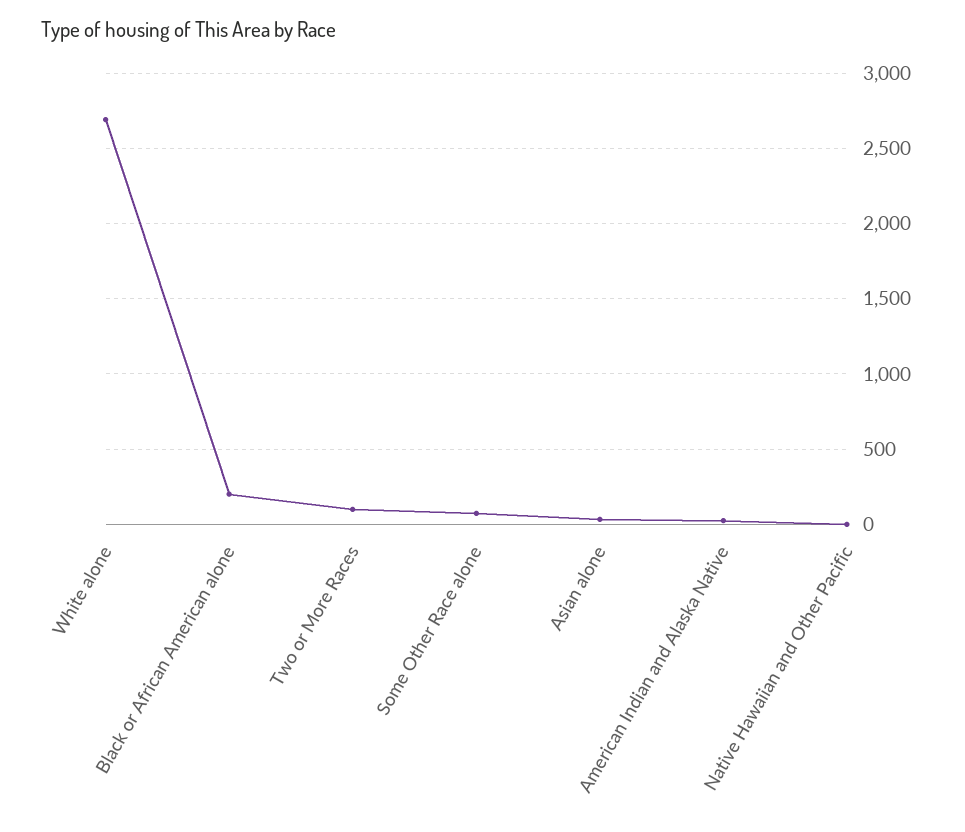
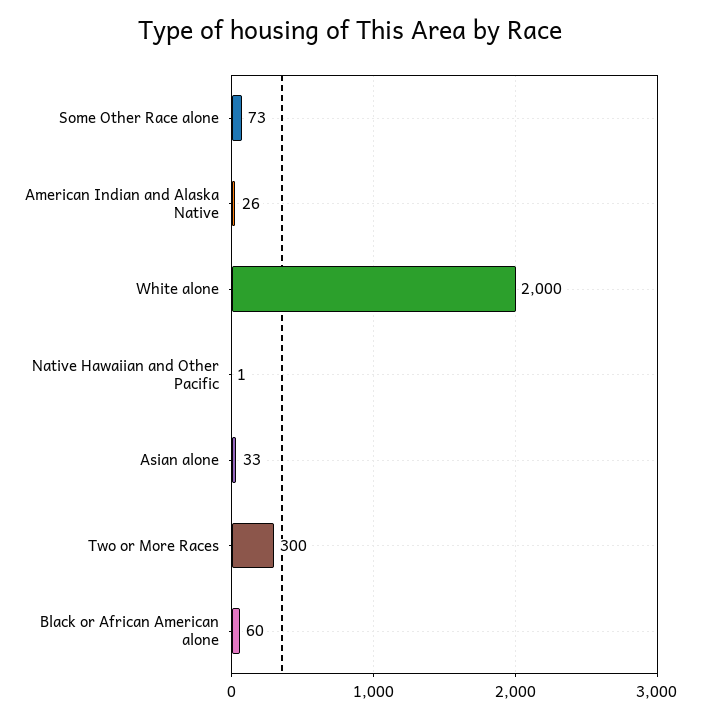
  {
-   "White alone": 2700,
+   "White alone": 2000,
-   "Black or African American alone": 200,
+   "Black or African American alone": 60,
-   "Two or More Races": 100,
+   "Two or More Races": 300,
    "Some Other Race alone": 73,
    "Asian alone": 33,
    "American Indian and Alaska Native": 26,
    "Native Hawaiian and Other Pacific": 1
  }

